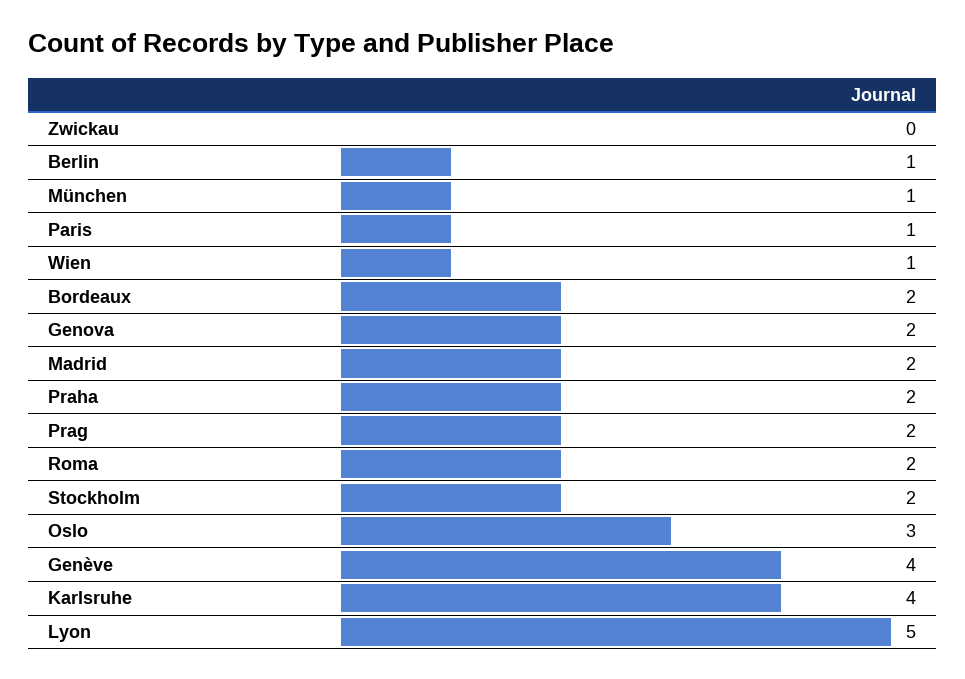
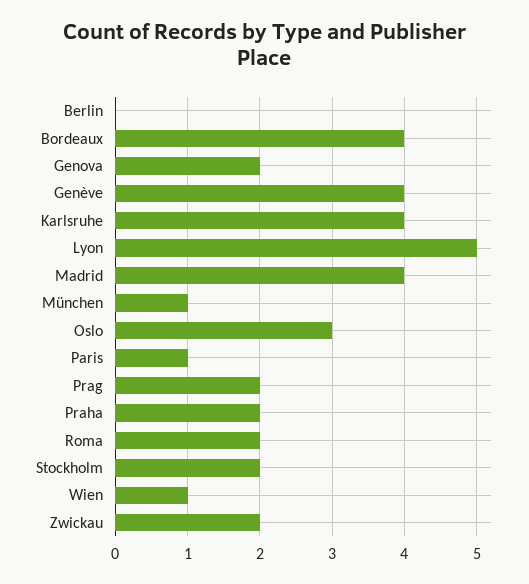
  {
-   "Zwickau": 0,
+   "Zwickau": 2,
-   "Berlin": 1,
+   "Berlin": 0,
    "München": 1,
    "Paris": 1,
    "Wien": 1,
-   "Bordeaux": 2,
+   "Bordeaux": 4,
    "Genova": 2,
-   "Madrid": 2,
+   "Madrid": 4,
    "Praha": 2,
    "Prag": 2,
    "Roma": 2,
    "Stockholm": 2,
    "Oslo": 3,
    "Genève": 4,
    "Karlsruhe": 4,
    "Lyon": 5
  }

